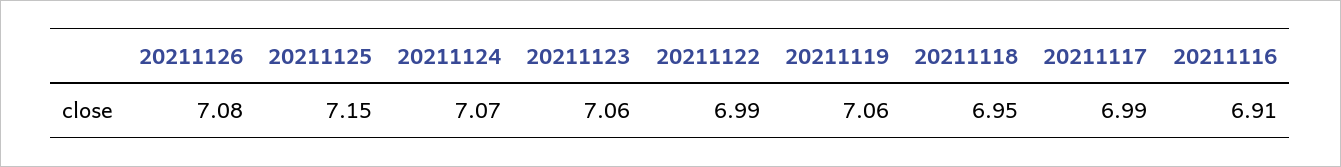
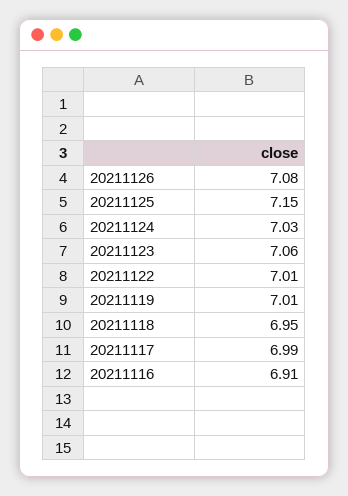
  {
    "20211126": 7.08,
    "20211125": 7.15,
-   "20211124": 7.07,
+   "20211124": 7.03,
    "20211123": 7.06,
-   "20211122": 6.99,
+   "20211122": 7.01,
-   "20211119": 7.06,
+   "20211119": 7.01,
    "20211118": 6.95,
    "20211117": 6.99,
    "20211116": 6.91
  }

